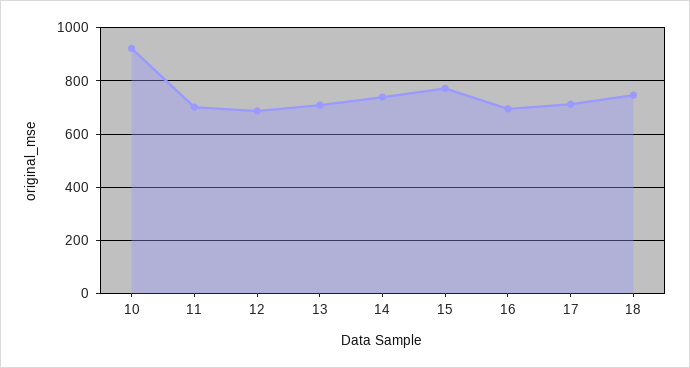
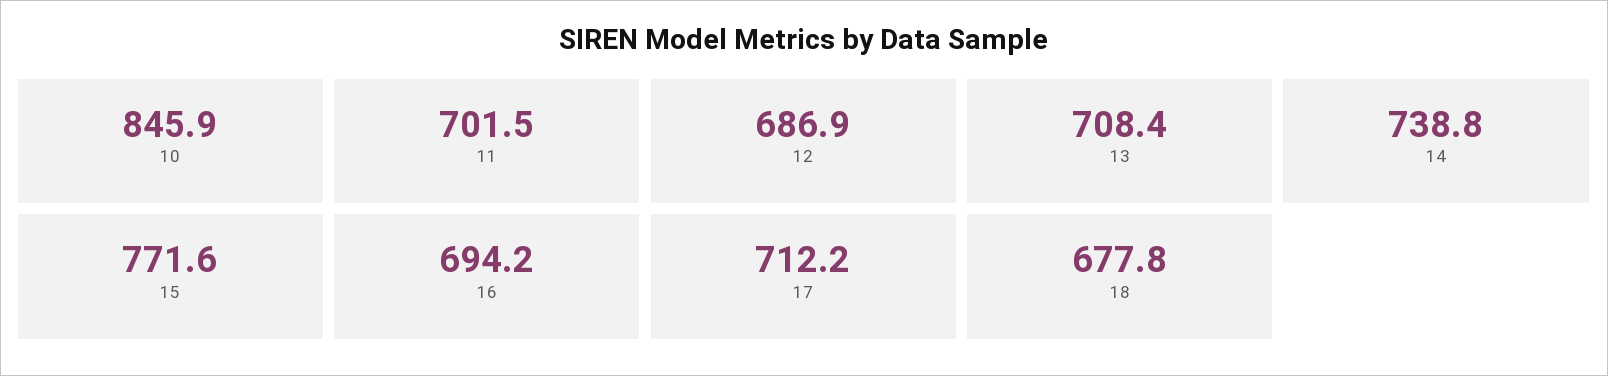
  {
-   "10": 925,
+   "10": 845.9,
    "11": 701.5,
    "12": 686.9,
    "13": 708.4,
    "14": 738.8,
    "15": 771.6,
    "16": 694.2,
    "17": 712.2,
-   "18": 750
+   "18": 677.8
  }

